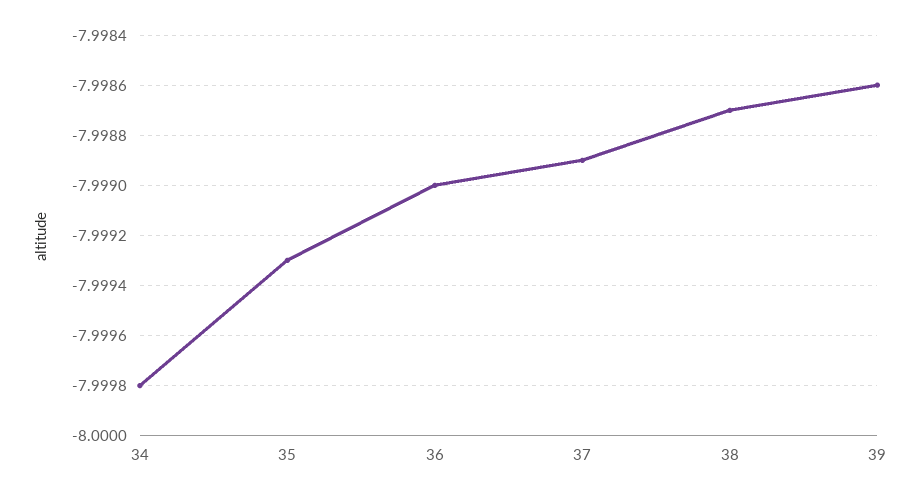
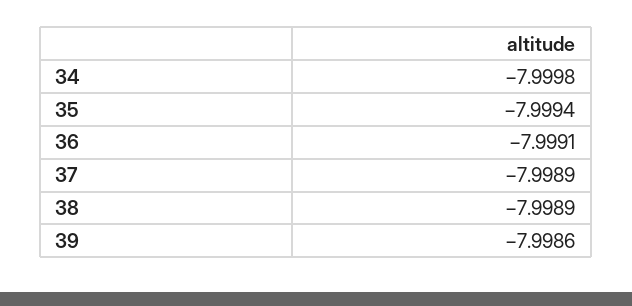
  {
    "34": -7.9998,
-   "35": -7.9993,
+   "35": -7.9994,
-   "36": -7.999,
+   "36": -7.9991,
    "37": -7.9989,
-   "38": -7.9987,
+   "38": -7.9989,
    "39": -7.9986
  }

